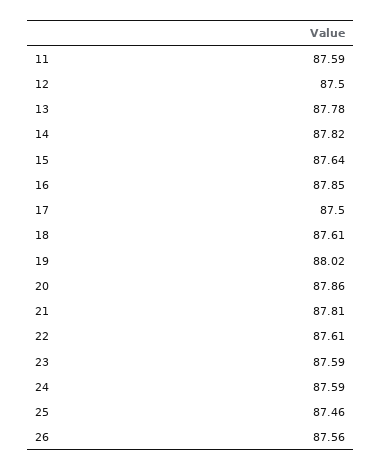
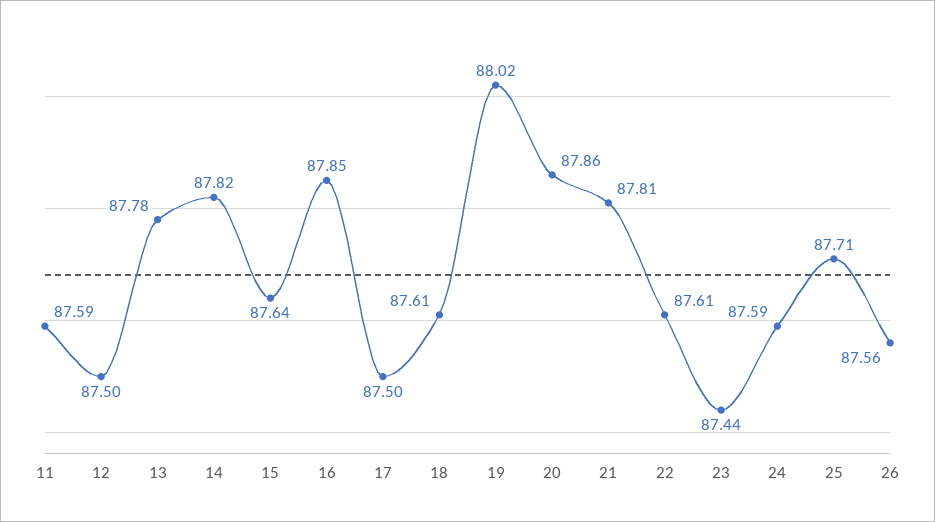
  {
    "11": 87.59,
    "12": 87.5,
    "13": 87.78,
    "14": 87.82,
    "15": 87.64,
    "16": 87.85,
    "17": 87.5,
    "18": 87.61,
    "19": 88.02,
    "20": 87.86,
    "21": 87.81,
    "22": 87.61,
-   "23": 87.59,
+   "23": 87.44,
    "24": 87.59,
-   "25": 87.46,
+   "25": 87.71,
    "26": 87.56
  }

